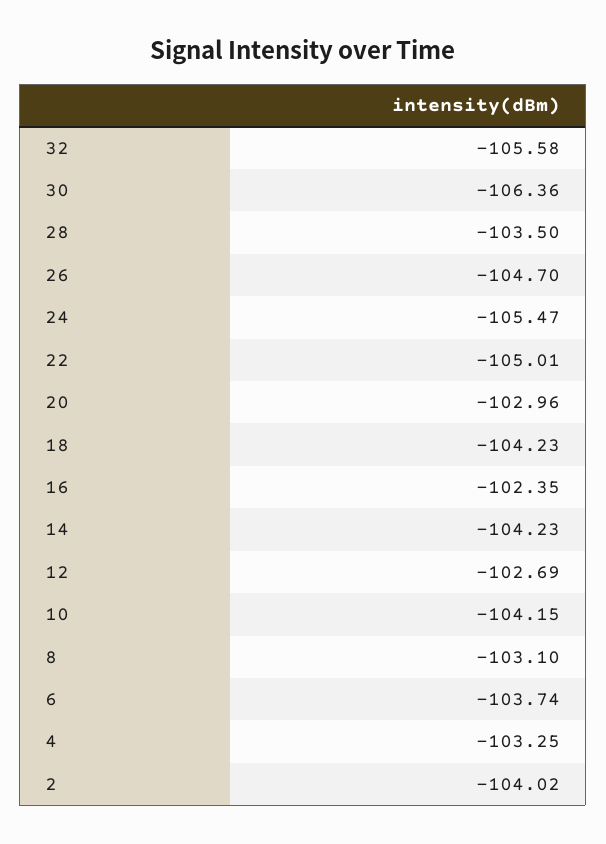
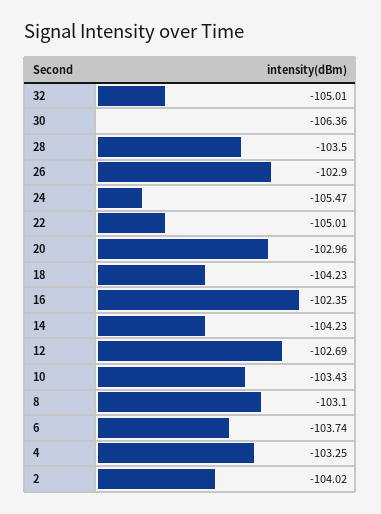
  {
-   "32": -105.58,
+   "32": -105.01,
    "30": -106.36,
    "28": -103.5,
-   "26": -104.7,
+   "26": -102.9,
    "24": -105.47,
    "22": -105.01,
    "20": -102.96,
    "18": -104.23,
    "16": -102.35,
    "14": -104.23,
    "12": -102.69,
-   "10": -104.15,
+   "10": -103.43,
    "8": -103.1,
    "6": -103.74,
    "4": -103.25,
    "2": -104.02
  }

